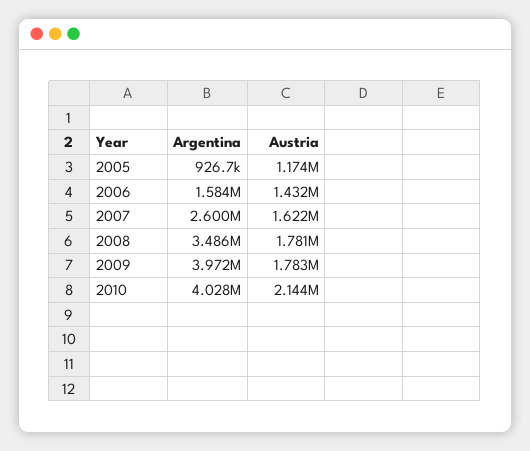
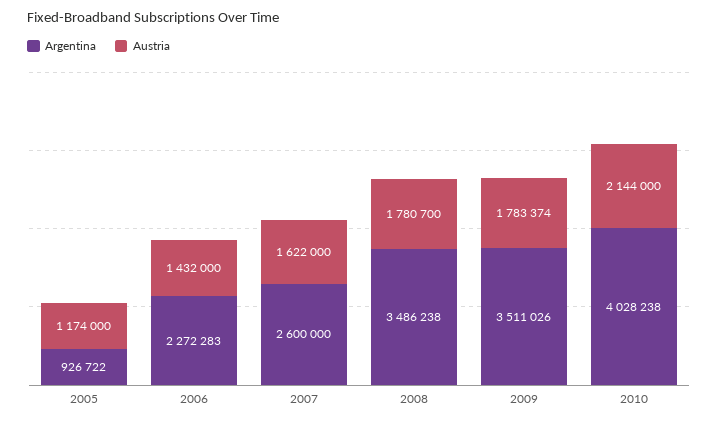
  {
    "Argentina": {
      "2005": 926722,
-     "2006": 1584000,
+     "2006": 2272283,
      "2007": 2600000,
      "2008": 3486238,
-     "2009": 3972000,
+     "2009": 3511026,
      "2010": 4028238
    },
    "Austria": {
      "2005": 1174000,
      "2006": 1432000,
      "2007": 1622000,
      "2008": 1780700,
      "2009": 1783374,
      "2010": 2144000
    }
  }

